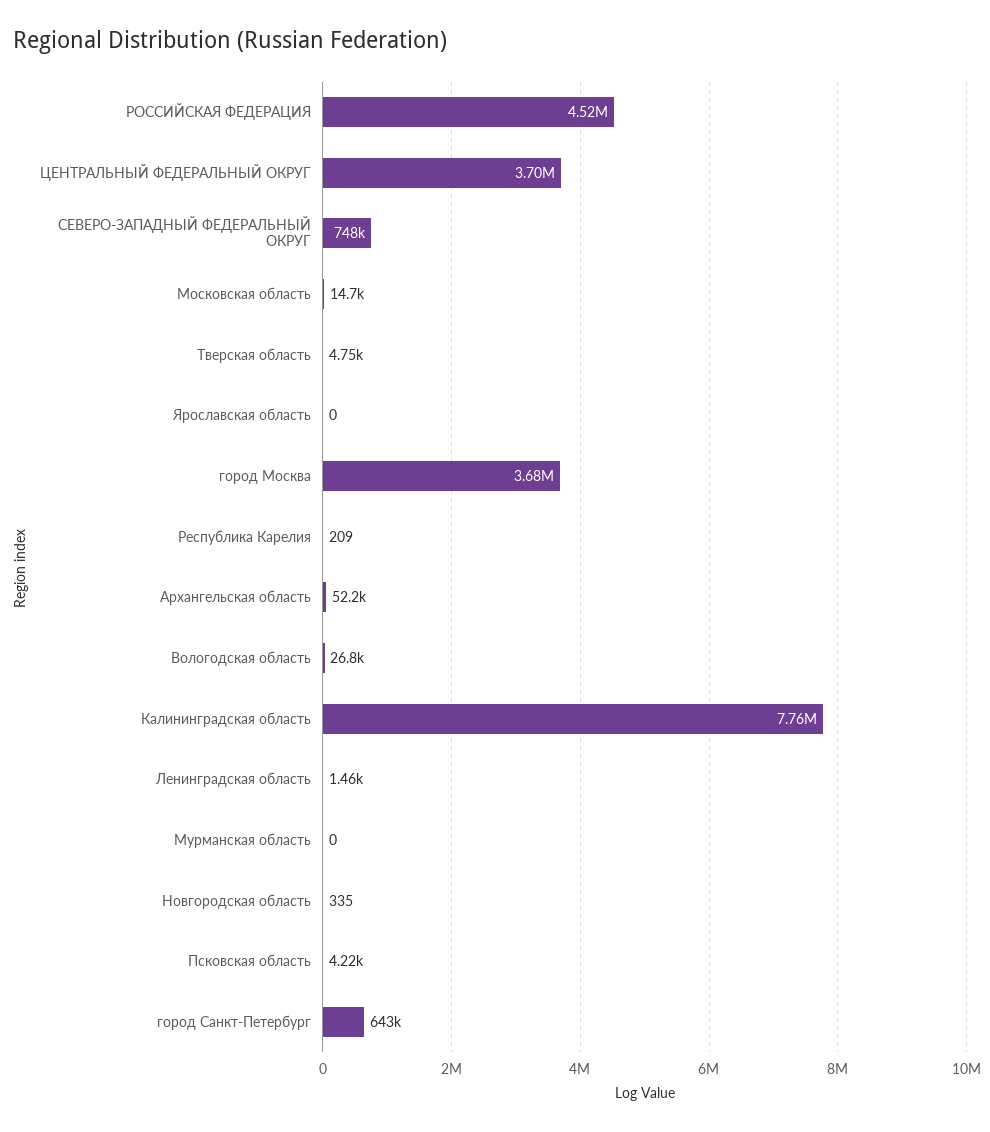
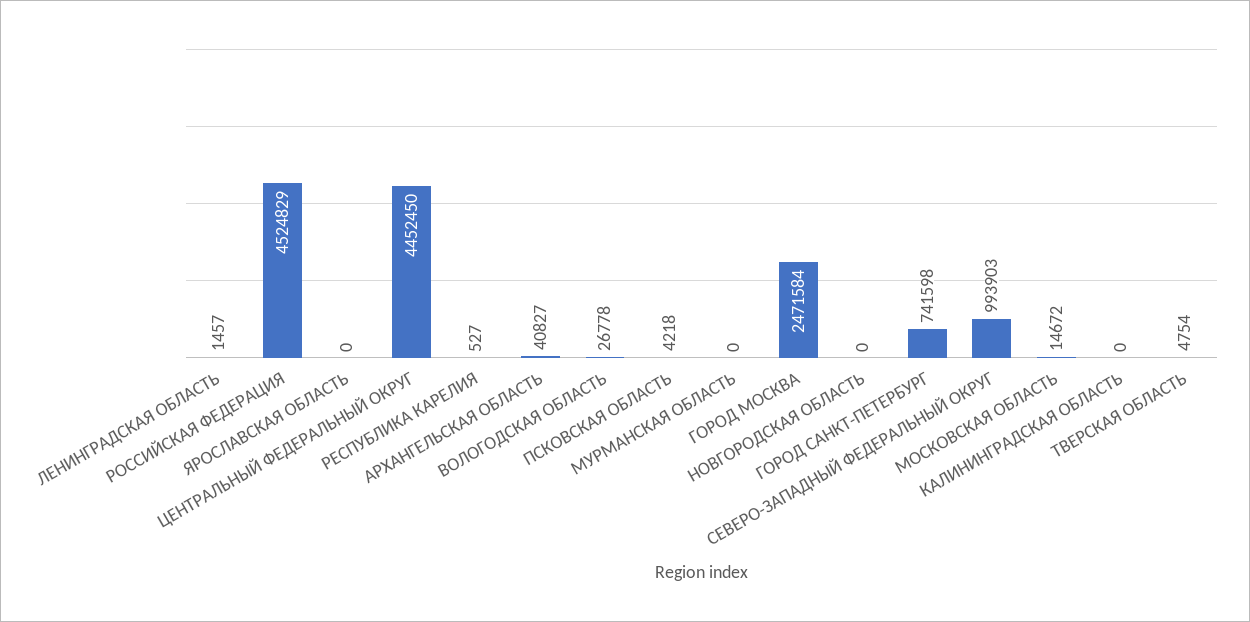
  {
    "РОССИЙСКАЯ ФЕДЕРАЦИЯ": 4524829,
-   "ЦЕНТРАЛЬНЫЙ ФЕДЕРАЛЬНЫЙ ОКРУГ": 3700000,
+   "ЦЕНТРАЛЬНЫЙ ФЕДЕРАЛЬНЫЙ ОКРУГ": 4452450,
-   "СЕВЕРО-ЗАПАДНЫЙ ФЕДЕРАЛЬНЫЙ ОКРУГ": 748000,
+   "СЕВЕРО-ЗАПАДНЫЙ ФЕДЕРАЛЬНЫЙ ОКРУГ": 993903,
    "Московская область": 14672,
    "Тверская область": 4754,
    "Ярославская область": 0,
-   "город Москва": 3680000,
+   "город Москва": 2471584,
-   "Республика Карелия": 209,
+   "Республика Карелия": 527,
-   "Архангельская область": 52200,
+   "Архангельская область": 40827,
    "Вологодская область": 26778,
-   "Калининградская область": 7760000,
+   "Калининградская область": 0,
    "Ленинградская область": 1457,
    "Мурманская область": 0,
-   "Новгородская область": 335,
+   "Новгородская область": 0,
    "Псковская область": 4218,
-   "город Санкт-Петербург": 643000
+   "город Санкт-Петербург": 741598
  }

